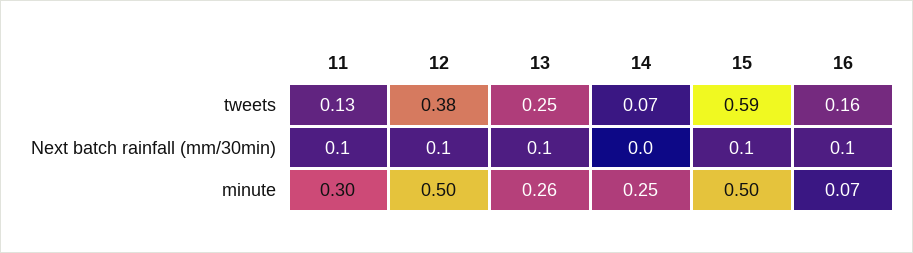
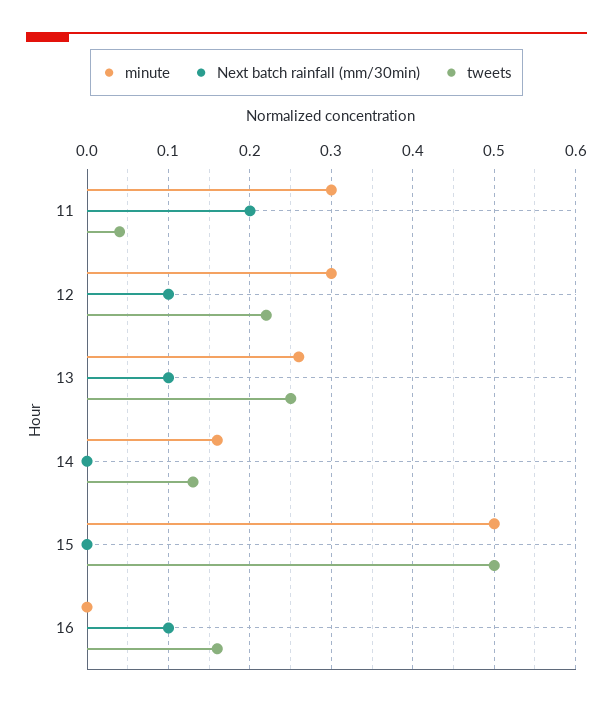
  {
    "tweets": {
-     "11": 0.13,
+     "11": 0.04,
-     "12": 0.38,
+     "12": 0.22,
      "13": 0.25,
-     "14": 0.07,
+     "14": 0.13,
-     "15": 0.59,
+     "15": 0.5,
      "16": 0.16
    },
    "Next batch rainfall (mm/30min)": {
-     "11": 0.1,
+     "11": 0.2,
      "12": 0.1,
      "13": 0.1,
      "14": 0,
-     "15": 0.1,
+     "15": 0,
      "16": 0.1
    },
    "minute": {
      "11": 0.3,
-     "12": 0.5,
+     "12": 0.3,
      "13": 0.26,
-     "14": 0.25,
+     "14": 0.16,
      "15": 0.5,
-     "16": 0.07
+     "16": 0
    }
  }

